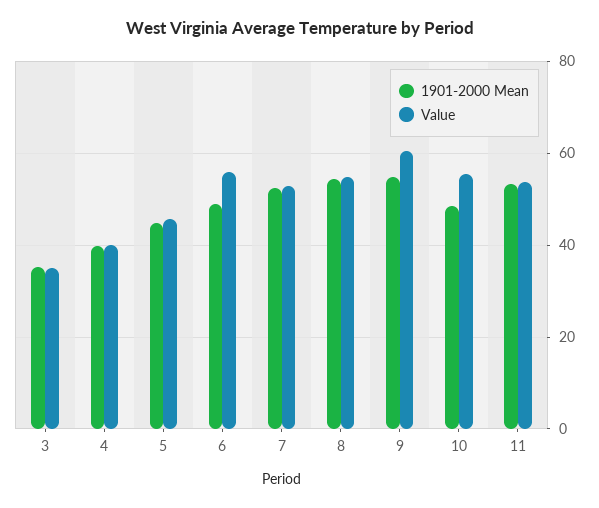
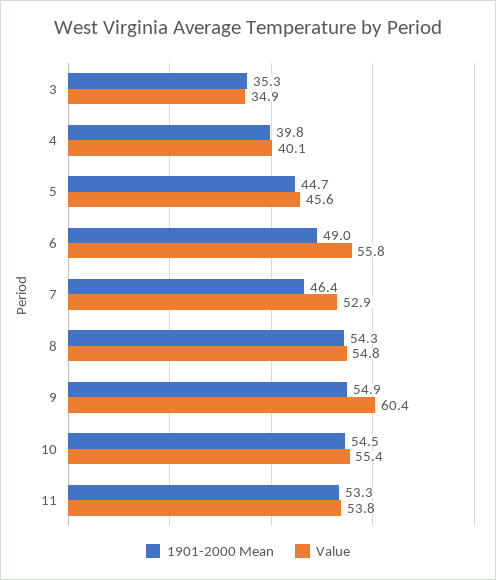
  {
    "1901-2000 Mean": {
      "3": 35.3,
      "4": 39.8,
      "5": 44.7,
      "6": 49,
-     "7": 52,
+     "7": 46.4,
      "8": 54.3,
      "9": 54.9,
-     "10": 48,
+     "10": 54.5,
      "11": 53.3
    },
    "Value": {
      "3": 34.9,
      "4": 40.1,
      "5": 45.6,
      "6": 55.8,
      "7": 52.9,
      "8": 54.8,
      "9": 60.4,
      "10": 55.4,
      "11": 53.8
    }
  }

